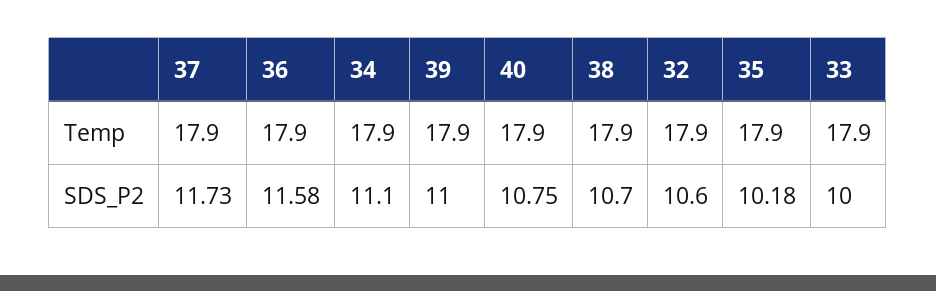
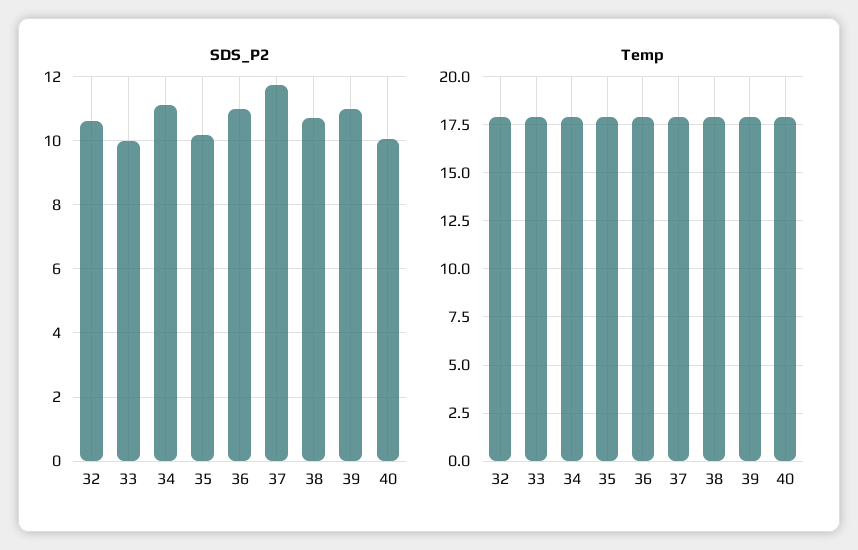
  {
    "Temp": {
      "37": 17.9,
      "36": 17.9,
      "34": 17.9,
      "39": 17.9,
      "40": 17.9,
      "38": 17.9,
      "32": 17.9,
      "35": 17.9,
      "33": 17.9
    },
    "SDS_P2": {
      "37": 11.73,
-     "36": 11.58,
+     "36": 11,
      "34": 11.1,
      "39": 11,
-     "40": 10.75,
+     "40": 10,
      "38": 10.7,
      "32": 10.6,
      "35": 10.18,
      "33": 10
    }
  }

